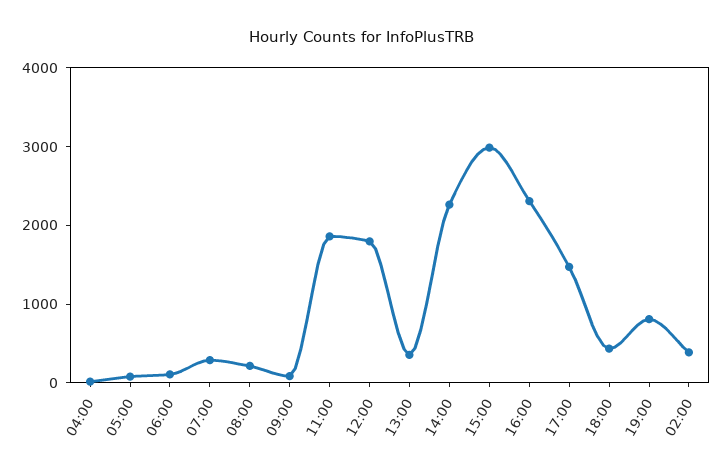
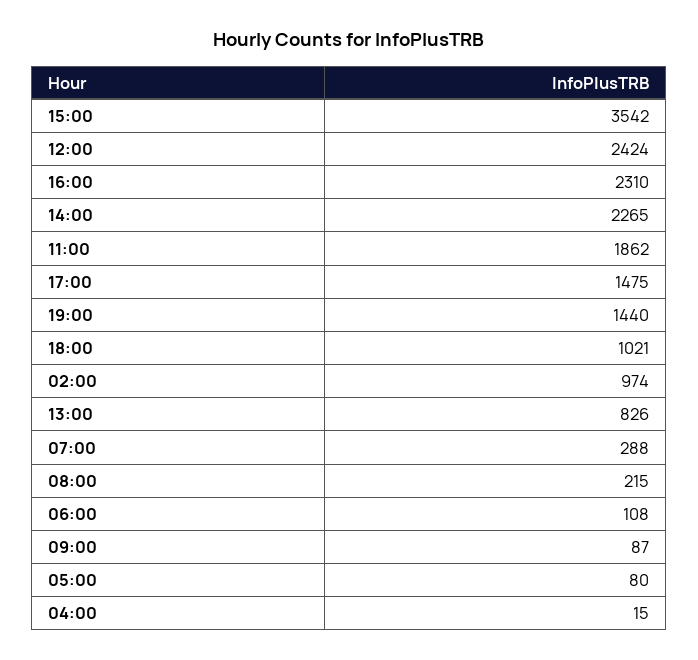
  {
    "04:00": 15,
    "05:00": 80,
    "06:00": 108,
    "07:00": 288,
    "08:00": 215,
    "09:00": 87,
    "11:00": 1862,
-   "12:00": 1800,
+   "12:00": 2424,
-   "13:00": 400,
+   "13:00": 826,
    "14:00": 2265,
-   "15:00": 3000,
+   "15:00": 3542,
    "16:00": 2310,
    "17:00": 1475,
-   "18:00": 400,
+   "18:00": 1021,
-   "19:00": 800,
+   "19:00": 1440,
-   "02:00": 400
+   "02:00": 974
  }

